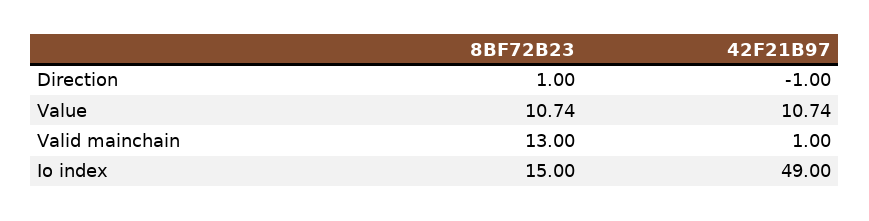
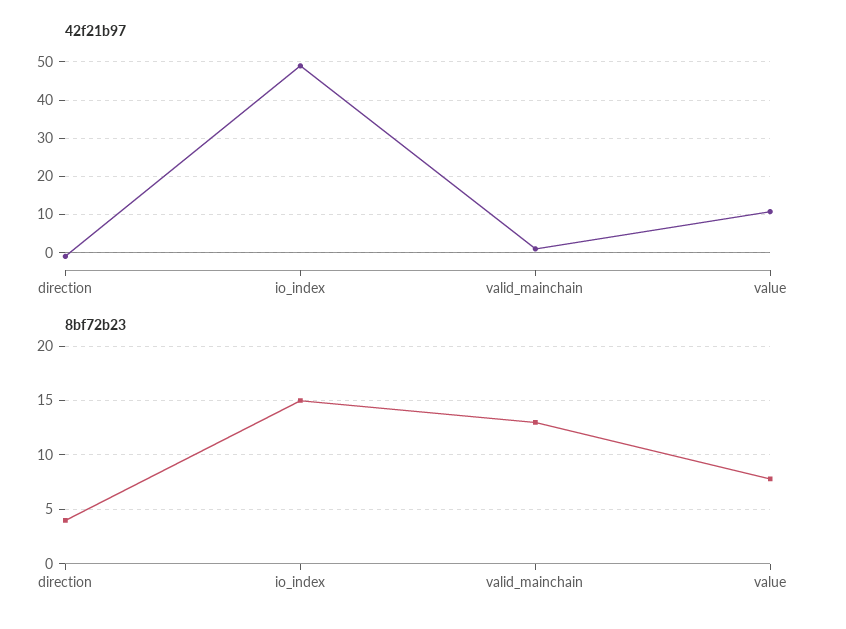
  {
    "8BF72B23": {
-     "Direction": 1,
+     "Direction": 4,
-     "Value": 10.74,
+     "Value": 8,
      "Valid mainchain": 13,
      "Io index": 15
    },
    "42F21B97": {
      "Direction": -1,
      "Value": 10.74,
      "Valid mainchain": 1,
      "Io index": 49
    }
  }

